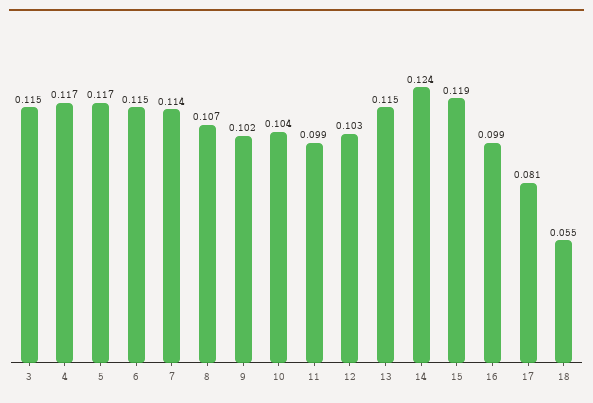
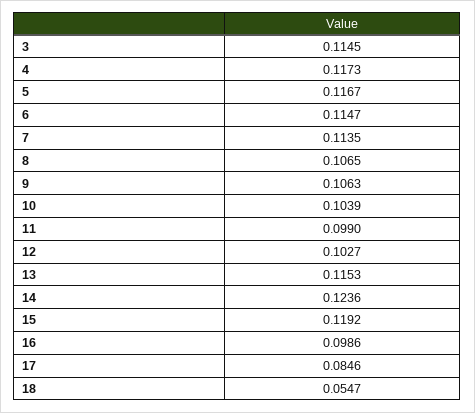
  {
    "3": 0.1145,
    "4": 0.1173,
    "5": 0.1167,
    "6": 0.1147,
    "7": 0.1135,
    "8": 0.1065,
-   "9": 0.102,
+   "9": 0.1063,
    "10": 0.1039,
    "11": 0.099,
    "12": 0.1027,
    "13": 0.1153,
    "14": 0.1236,
    "15": 0.1192,
    "16": 0.0986,
-   "17": 0.081,
+   "17": 0.0846,
    "18": 0.0547
  }

